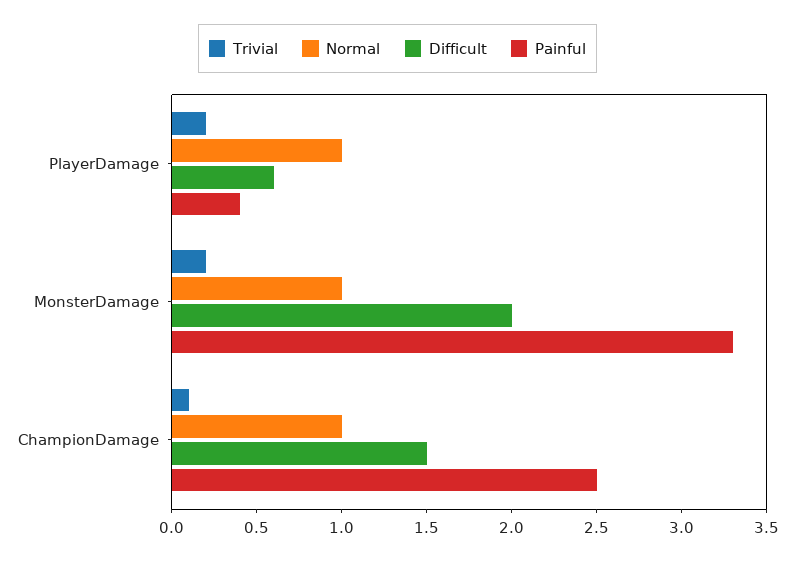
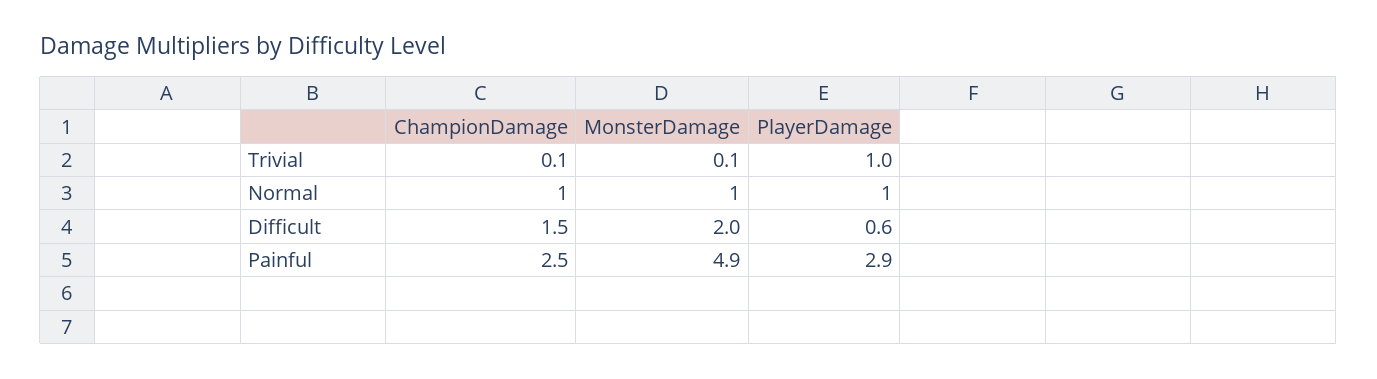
  {
    "Trivial": {
-     "PlayerDamage": 0.2,
+     "PlayerDamage": 1,
-     "MonsterDamage": 0.2,
+     "MonsterDamage": 0.1,
      "ChampionDamage": 0.1
    },
    "Normal": {
      "PlayerDamage": 1,
      "MonsterDamage": 1,
      "ChampionDamage": 1
    },
    "Difficult": {
      "PlayerDamage": 0.6,
      "MonsterDamage": 2,
      "ChampionDamage": 1.5
    },
    "Painful": {
-     "PlayerDamage": 0.4,
+     "PlayerDamage": 2.9,
-     "MonsterDamage": 3.3,
+     "MonsterDamage": 4.9,
      "ChampionDamage": 2.5
    }
  }

